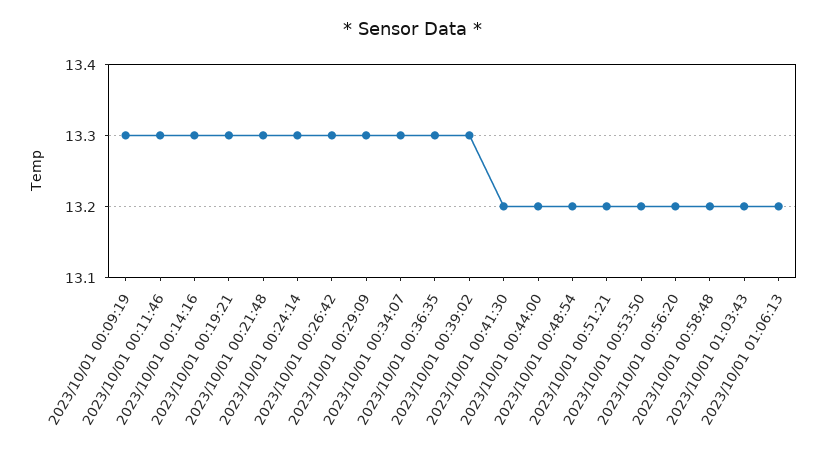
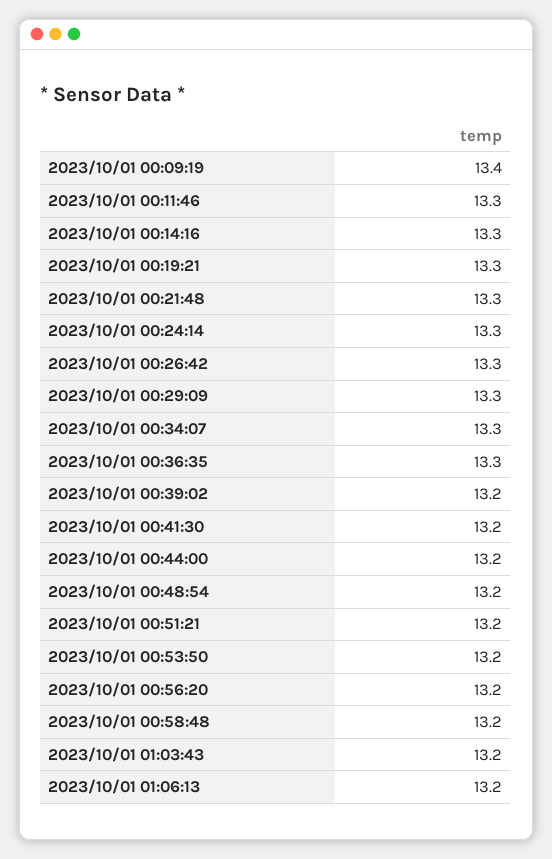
  {
-   "2023/10/01 00:09:19": 13.3,
+   "2023/10/01 00:09:19": 13.4,
    "2023/10/01 00:11:46": 13.3,
    "2023/10/01 00:14:16": 13.3,
    "2023/10/01 00:19:21": 13.3,
    "2023/10/01 00:21:48": 13.3,
    "2023/10/01 00:24:14": 13.3,
    "2023/10/01 00:26:42": 13.3,
    "2023/10/01 00:29:09": 13.3,
    "2023/10/01 00:34:07": 13.3,
    "2023/10/01 00:36:35": 13.3,
-   "2023/10/01 00:39:02": 13.3,
+   "2023/10/01 00:39:02": 13.2,
    "2023/10/01 00:41:30": 13.2,
    "2023/10/01 00:44:00": 13.2,
    "2023/10/01 00:48:54": 13.2,
    "2023/10/01 00:51:21": 13.2,
    "2023/10/01 00:53:50": 13.2,
    "2023/10/01 00:56:20": 13.2,
    "2023/10/01 00:58:48": 13.2,
    "2023/10/01 01:03:43": 13.2,
    "2023/10/01 01:06:13": 13.2
  }

